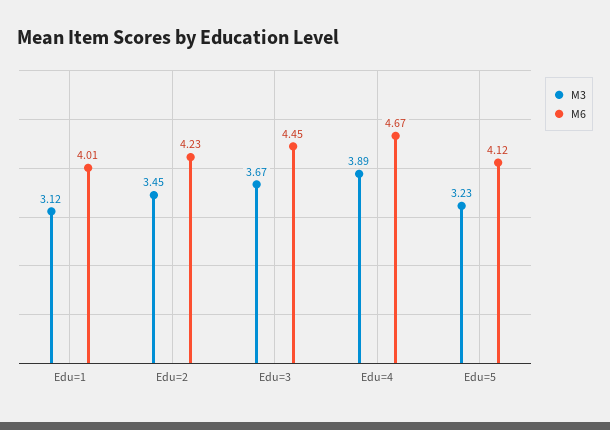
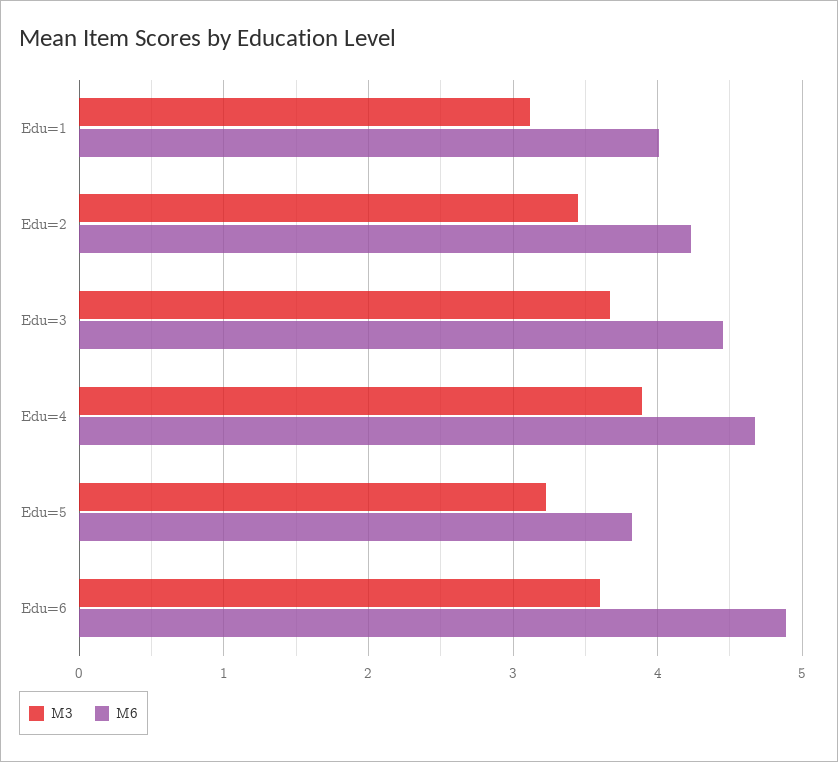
  {
    "M3": {
      "Edu=1": 3.12,
      "Edu=2": 3.45,
      "Edu=3": 3.67,
      "Edu=4": 3.89,
-     "Edu=5": 3.23
+     "Edu=5": 3.23,
+     "Edu=6": 3.6
    },
    "M6": {
      "Edu=1": 4.01,
      "Edu=2": 4.23,
      "Edu=3": 4.45,
      "Edu=4": 4.67,
-     "Edu=5": 4.12
+     "Edu=5": 3.8,
+     "Edu=6": 4.9
    }
  }

